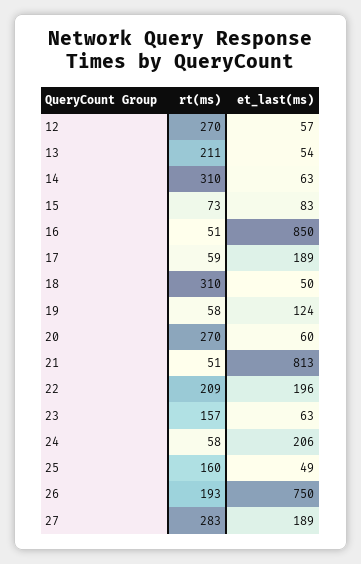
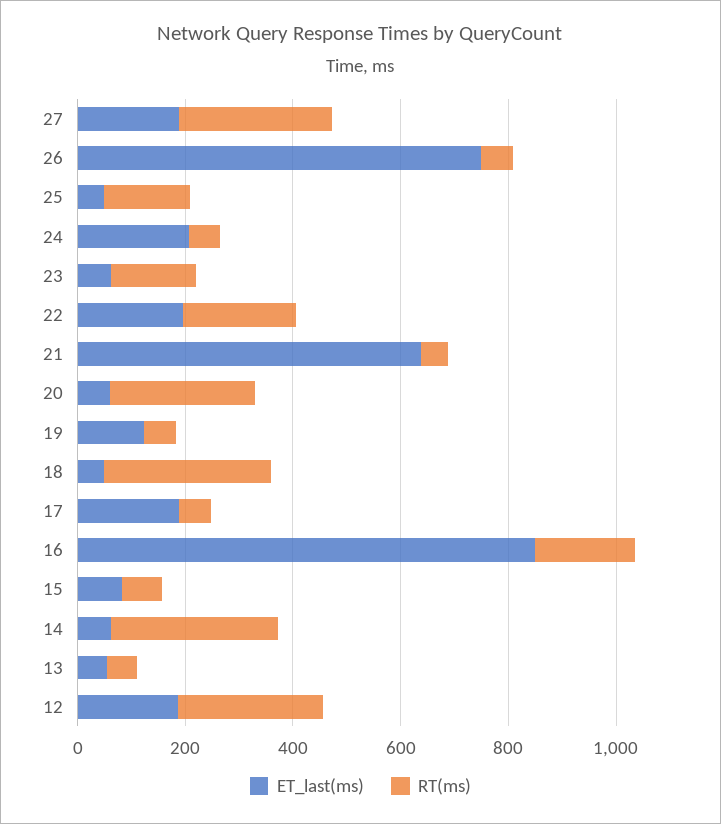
  {
    "rt(ms)": {
      "12": 270,
-     "13": 211,
+     "13": 50,
      "14": 310,
      "15": 73,
-     "16": 51,
+     "16": 200,
      "17": 59,
      "18": 310,
      "19": 58,
      "20": 270,
      "21": 51,
      "22": 209,
      "23": 157,
      "24": 58,
      "25": 160,
-     "26": 193,
+     "26": 50,
      "27": 283
    },
    "et_last(ms)": {
-     "12": 57,
+     "12": 200,
      "13": 54,
      "14": 63,
      "15": 83,
      "16": 850,
      "17": 189,
      "18": 50,
      "19": 124,
      "20": 60,
-     "21": 813,
+     "21": 650,
      "22": 196,
      "23": 63,
      "24": 206,
      "25": 49,
      "26": 750,
      "27": 189
    }
  }

